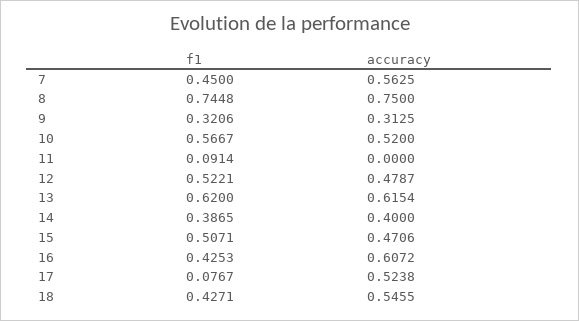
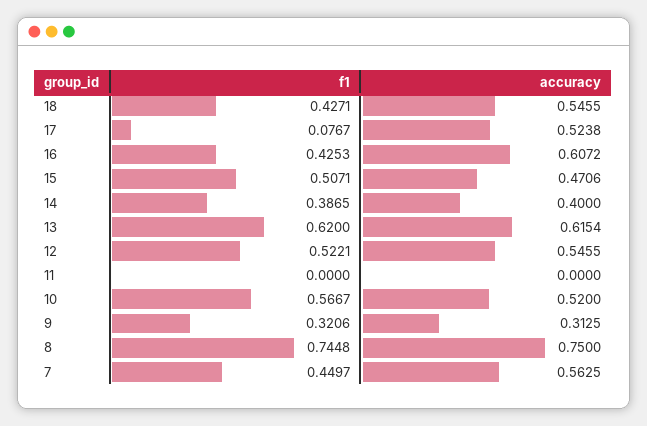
  {
    "f1": {
-     "7": 0.45,
+     "7": 0.4497,
      "8": 0.7448,
      "9": 0.3206,
      "10": 0.5667,
-     "11": 0.0914,
+     "11": 0,
      "12": 0.5221,
      "13": 0.62,
      "14": 0.3865,
      "15": 0.5071,
      "16": 0.4253,
      "17": 0.0767,
      "18": 0.4271
    },
    "accuracy": {
      "7": 0.5625,
      "8": 0.75,
      "9": 0.3125,
      "10": 0.52,
      "11": 0,
-     "12": 0.4787,
+     "12": 0.5455,
      "13": 0.6154,
      "14": 0.4,
      "15": 0.4706,
      "16": 0.6072,
      "17": 0.5238,
      "18": 0.5455
    }
  }

